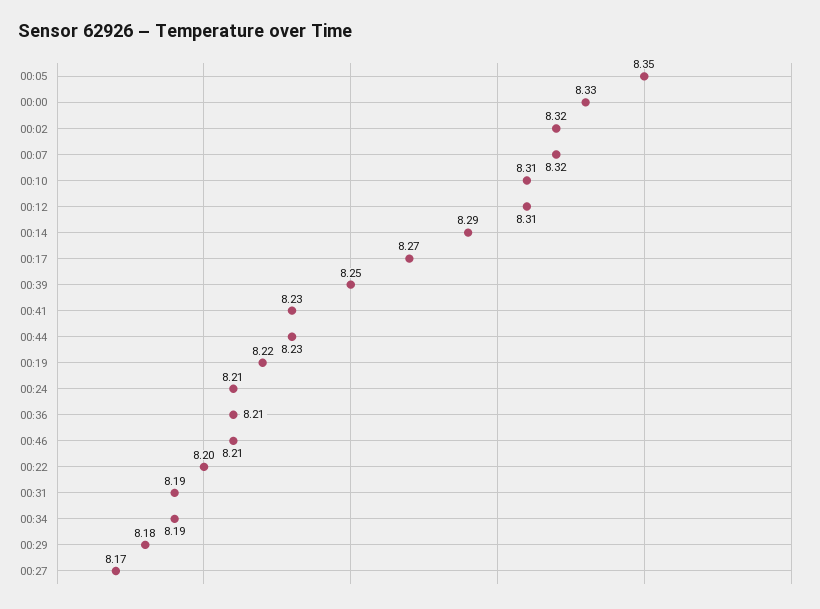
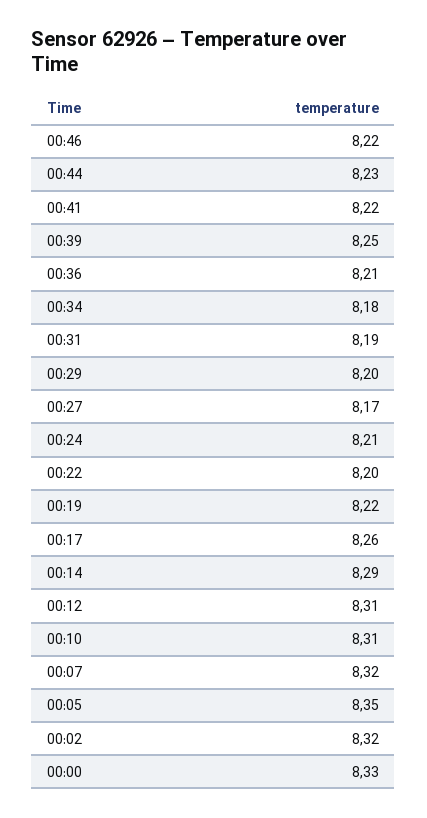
  {
    "00:05": 8.35,
    "00:00": 8.33,
    "00:02": 8.32,
    "00:07": 8.32,
    "00:10": 8.31,
    "00:12": 8.31,
    "00:14": 8.29,
-   "00:17": 8.27,
+   "00:17": 8.26,
    "00:39": 8.25,
-   "00:41": 8.23,
+   "00:41": 8.22,
    "00:44": 8.23,
    "00:19": 8.22,
    "00:24": 8.21,
    "00:36": 8.21,
-   "00:46": 8.21,
+   "00:46": 8.22,
    "00:22": 8.2,
    "00:31": 8.19,
-   "00:34": 8.19,
+   "00:34": 8.18,
-   "00:29": 8.18,
+   "00:29": 8.2,
    "00:27": 8.17
  }

